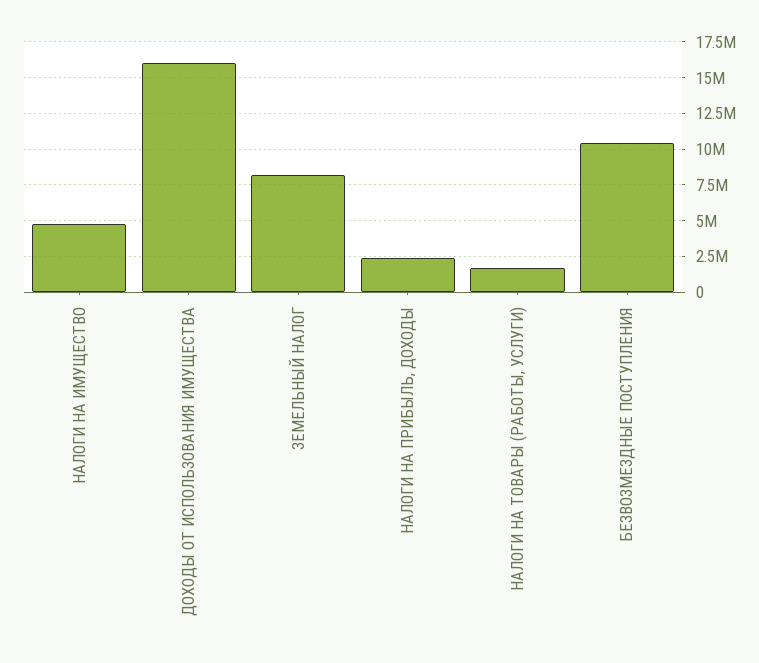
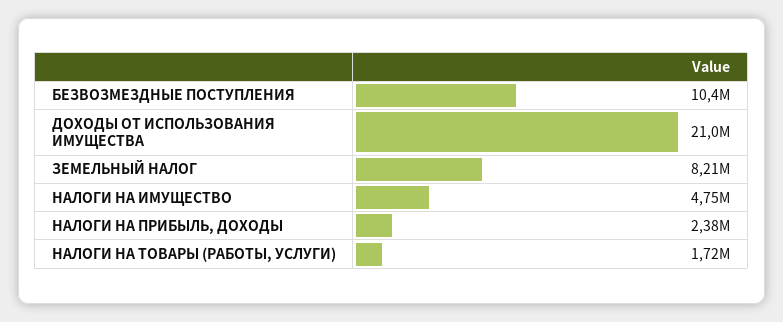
  {
    "НАЛОГИ НА ИМУЩЕСТВО": 4750000,
-   "ДОХОДЫ ОТ ИСПОЛЬЗОВАНИЯ ИМУЩЕСТВА": 16000000,
+   "ДОХОДЫ ОТ ИСПОЛЬЗОВАНИЯ ИМУЩЕСТВА": 21000000,
    "ЗЕМЕЛЬНЫЙ НАЛОГ": 8210000,
    "НАЛОГИ НА ПРИБЫЛЬ, ДОХОДЫ": 2380000,
    "НАЛОГИ НА ТОВАРЫ (РАБОТЫ, УСЛУГИ)": 1720000,
    "БЕЗВОЗМЕЗДНЫЕ ПОСТУПЛЕНИЯ": 10400000
  }

